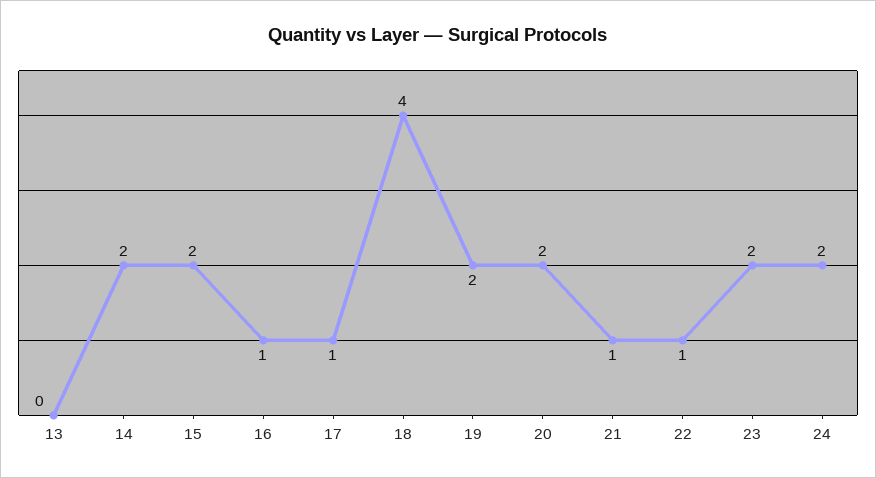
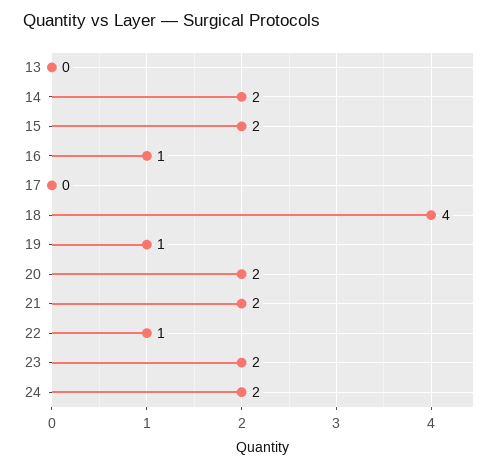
  {
    "13": 0,
    "14": 2,
    "15": 2,
    "16": 1,
-   "17": 1,
+   "17": 0,
    "18": 4,
-   "19": 2,
+   "19": 1,
    "20": 2,
-   "21": 1,
+   "21": 2,
    "22": 1,
    "23": 2,
    "24": 2
  }

